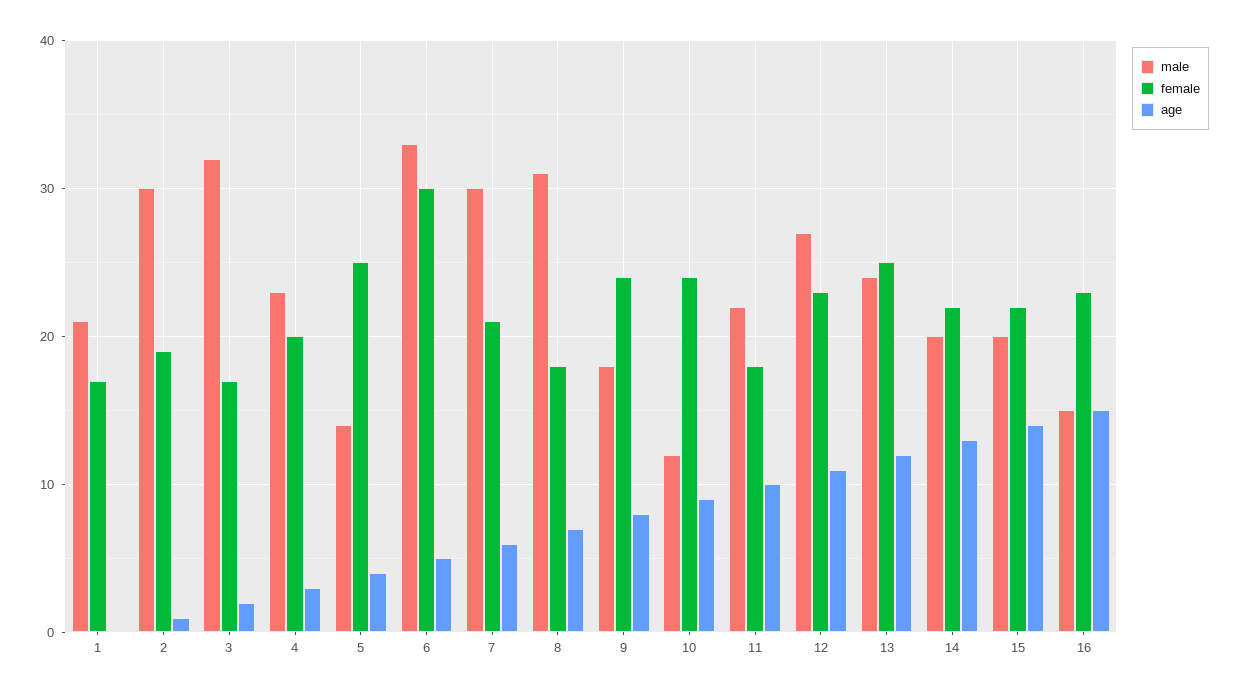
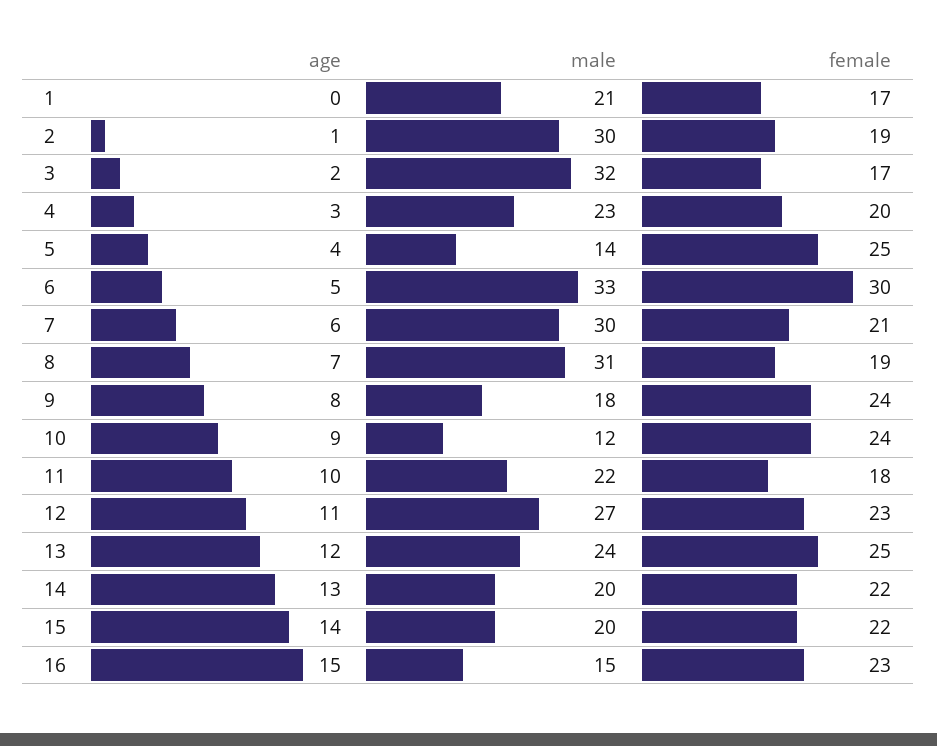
  {
    "male": {
      "1": 21,
      "2": 30,
      "3": 32,
      "4": 23,
      "5": 14,
      "6": 33,
      "7": 30,
      "8": 31,
      "9": 18,
      "10": 12,
      "11": 22,
      "12": 27,
      "13": 24,
      "14": 20,
      "15": 20,
      "16": 15
    },
    "female": {
      "1": 17,
      "2": 19,
      "3": 17,
      "4": 20,
      "5": 25,
      "6": 30,
      "7": 21,
-     "8": 18,
+     "8": 19,
      "9": 24,
      "10": 24,
      "11": 18,
      "12": 23,
      "13": 25,
      "14": 22,
      "15": 22,
      "16": 23
    },
    "age": {
      "1": 0,
      "2": 1,
      "3": 2,
      "4": 3,
      "5": 4,
      "6": 5,
      "7": 6,
      "8": 7,
      "9": 8,
      "10": 9,
      "11": 10,
      "12": 11,
      "13": 12,
      "14": 13,
      "15": 14,
      "16": 15
    }
  }

